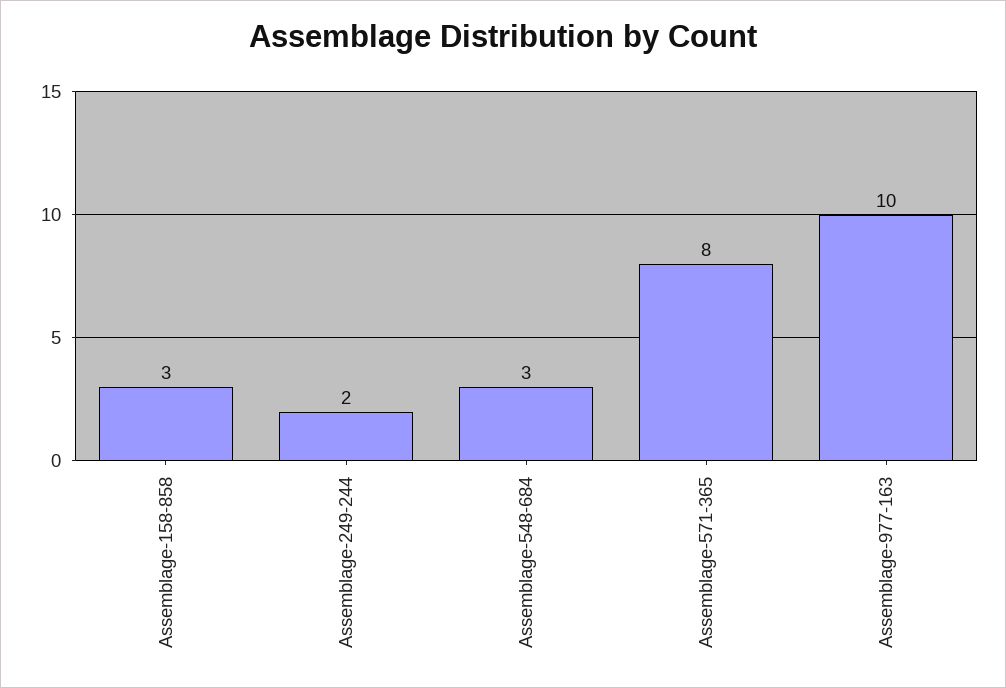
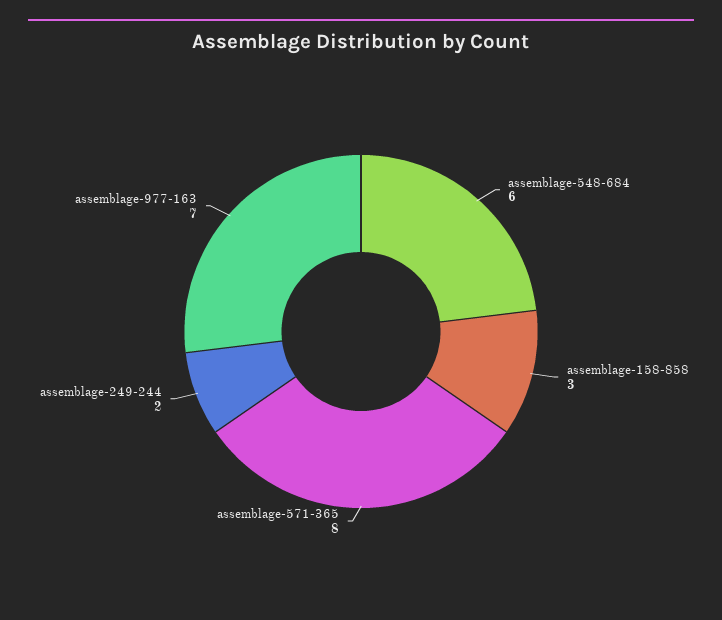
  {
    "Assemblage-158-858": 3,
    "Assemblage-249-244": 2,
-   "Assemblage-548-684": 3,
+   "Assemblage-548-684": 6,
    "Assemblage-571-365": 8,
-   "Assemblage-977-163": 10
+   "Assemblage-977-163": 7
  }

